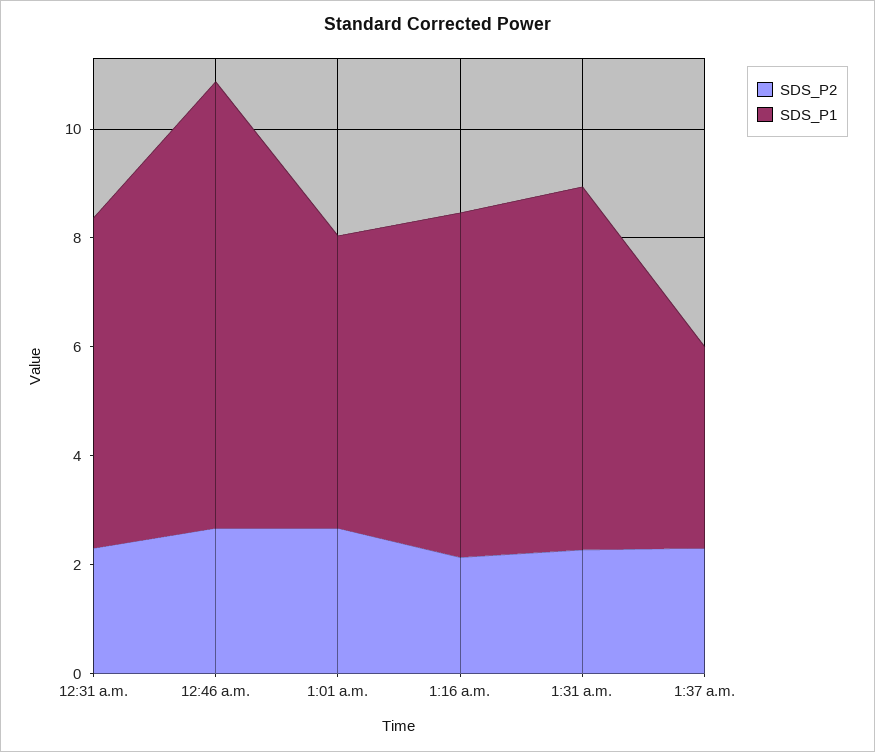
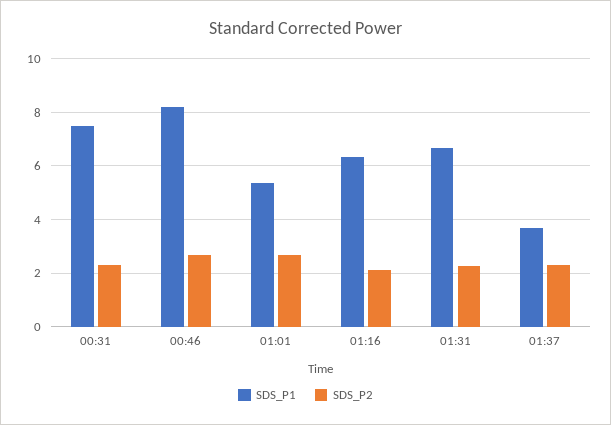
  {
    "SDS_P2": {
      "12:31 a.m.": 2.25,
      "12:46 a.m.": 2.75,
      "1:01 a.m.": 2.75,
      "1:16 a.m.": 2.25,
      "1:31 a.m.": 2.25,
      "1:37 a.m.": 2.25
    },
    "SDS_P1": {
-     "12:31 a.m.": 6,
+     "12:31 a.m.": 7.5,
      "12:46 a.m.": 8.25,
      "1:01 a.m.": 5.25,
      "1:16 a.m.": 6.25,
      "1:31 a.m.": 6.75,
      "1:37 a.m.": 3.75
    }
  }

